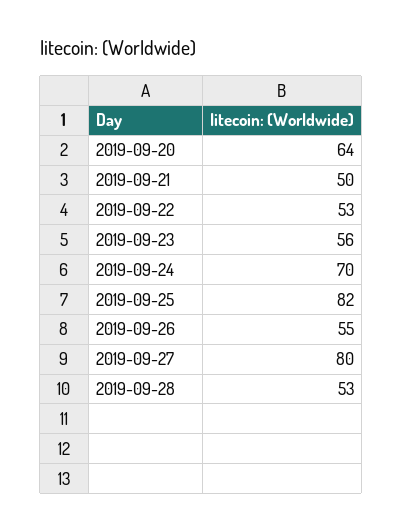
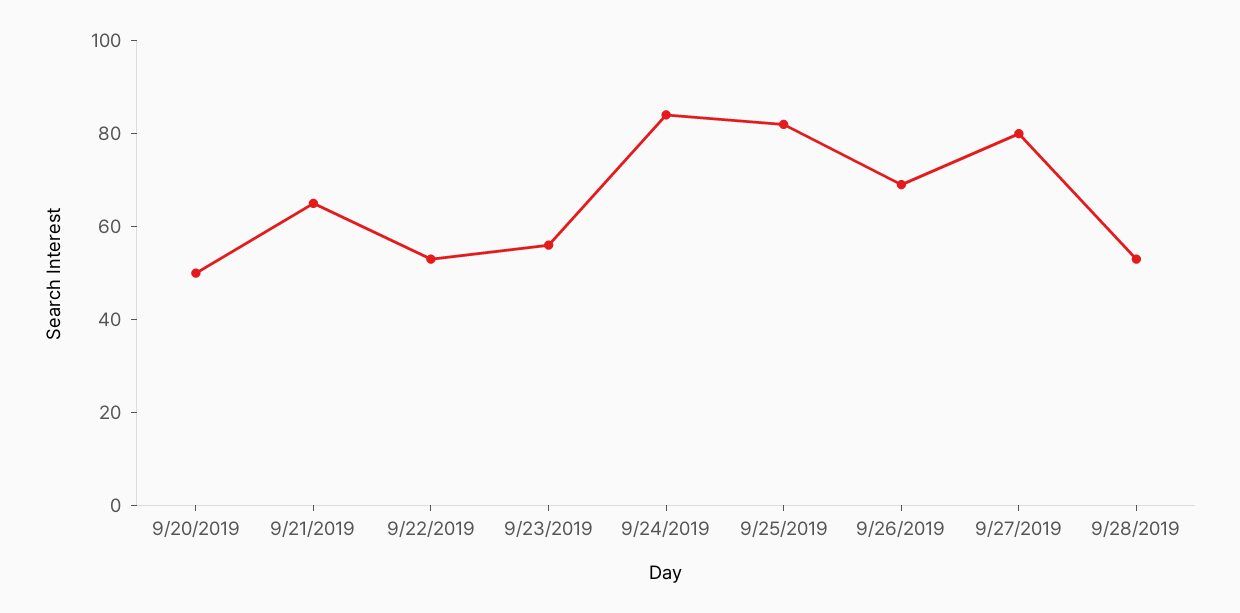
  {
-   "2019-09-20": 64,
+   "2019-09-20": 50,
-   "2019-09-21": 50,
+   "2019-09-21": 65,
    "2019-09-22": 53,
    "2019-09-23": 56,
-   "2019-09-24": 70,
+   "2019-09-24": 85,
    "2019-09-25": 82,
-   "2019-09-26": 55,
+   "2019-09-26": 70,
    "2019-09-27": 80,
    "2019-09-28": 53
  }

